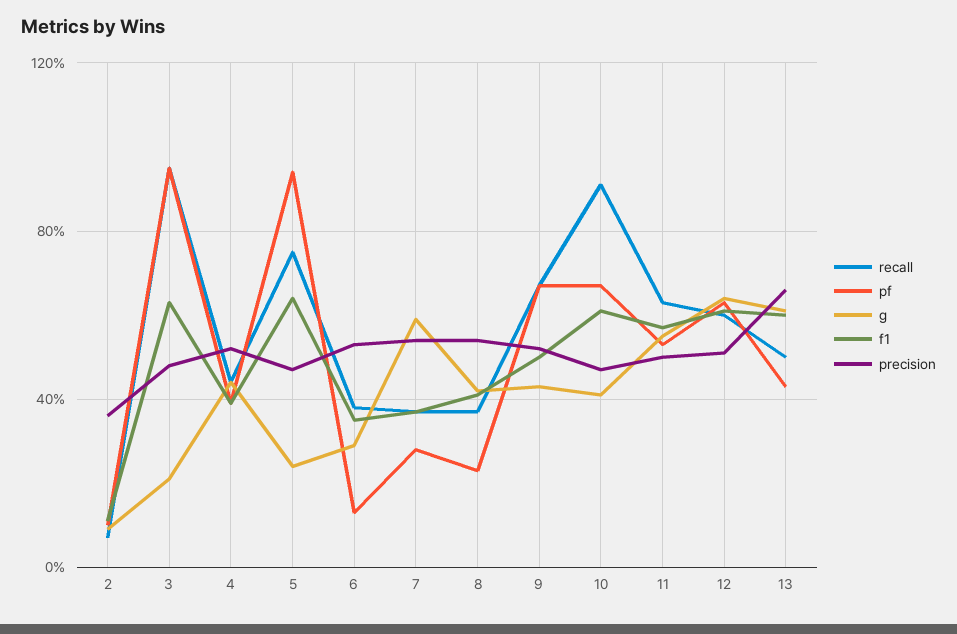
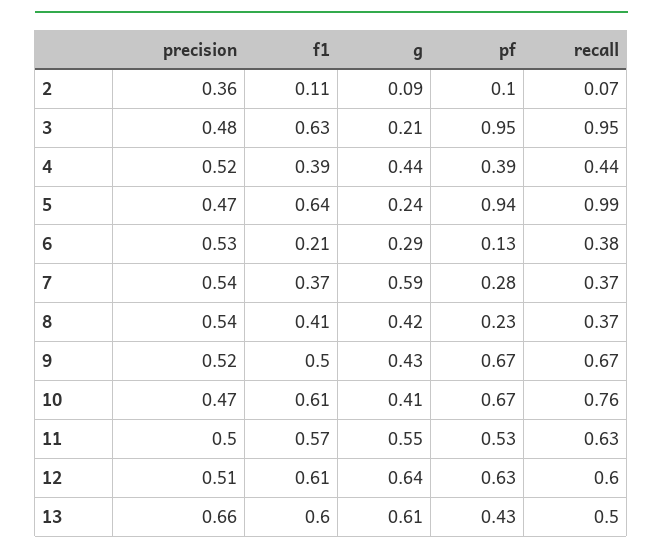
  {
    "recall": {
      "2": 0.07,
      "3": 0.95,
      "4": 0.44,
-     "5": 0.75,
+     "5": 0.99,
      "6": 0.38,
      "7": 0.37,
      "8": 0.37,
      "9": 0.67,
-     "10": 0.9,
+     "10": 0.76,
      "11": 0.63,
      "12": 0.6,
      "13": 0.5
    },
    "pf": {
      "2": 0.1,
      "3": 0.95,
      "4": 0.39,
      "5": 0.94,
      "6": 0.13,
      "7": 0.28,
      "8": 0.23,
      "9": 0.67,
      "10": 0.67,
      "11": 0.53,
      "12": 0.63,
      "13": 0.43
    },
    "g": {
      "2": 0.09,
      "3": 0.21,
      "4": 0.44,
      "5": 0.24,
      "6": 0.29,
      "7": 0.59,
      "8": 0.42,
      "9": 0.43,
      "10": 0.41,
      "11": 0.55,
      "12": 0.64,
      "13": 0.61
    },
    "f1": {
      "2": 0.11,
      "3": 0.63,
      "4": 0.39,
      "5": 0.64,
-     "6": 0.35,
+     "6": 0.21,
      "7": 0.37,
      "8": 0.41,
      "9": 0.5,
      "10": 0.61,
      "11": 0.57,
      "12": 0.61,
      "13": 0.6
    },
    "precision": {
      "2": 0.36,
      "3": 0.48,
      "4": 0.52,
      "5": 0.47,
      "6": 0.53,
      "7": 0.54,
      "8": 0.54,
      "9": 0.52,
      "10": 0.47,
      "11": 0.5,
      "12": 0.51,
      "13": 0.66
    }
  }

